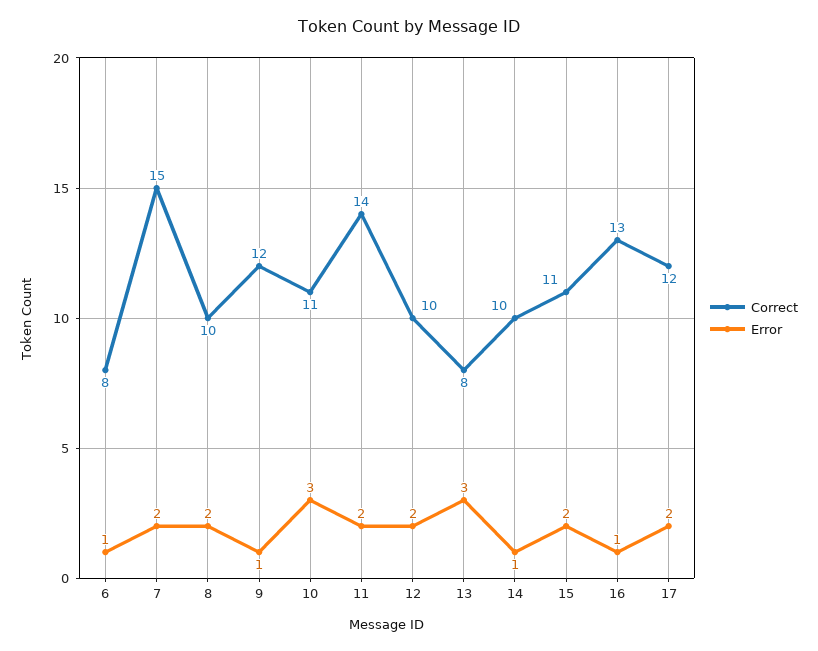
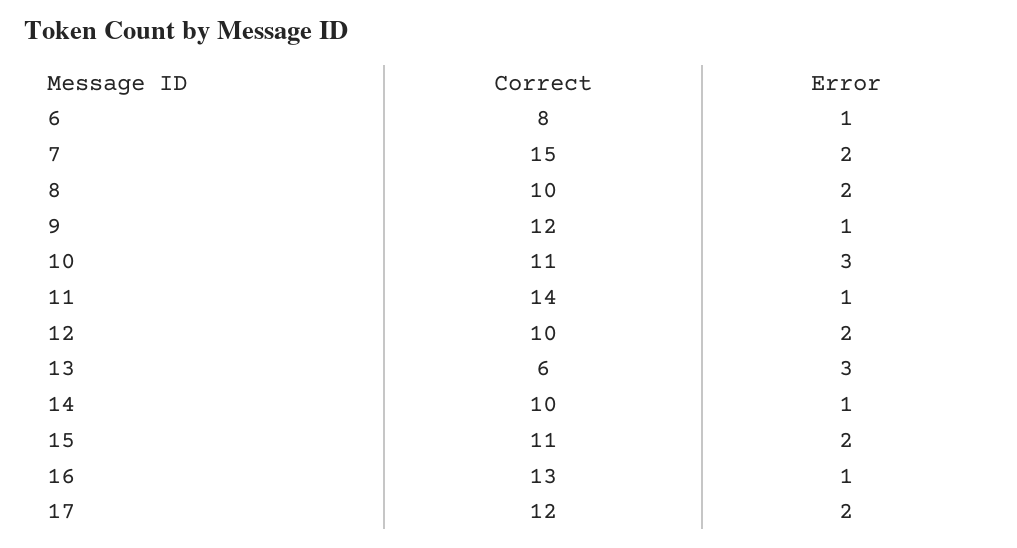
  {
    "Correct": {
      "6": 8,
      "7": 15,
      "8": 10,
      "9": 12,
      "10": 11,
      "11": 14,
      "12": 10,
-     "13": 8,
+     "13": 6,
      "14": 10,
      "15": 11,
      "16": 13,
      "17": 12
    },
    "Error": {
      "6": 1,
      "7": 2,
      "8": 2,
      "9": 1,
      "10": 3,
-     "11": 2,
+     "11": 1,
      "12": 2,
      "13": 3,
      "14": 1,
      "15": 2,
      "16": 1,
      "17": 2
    }
  }

